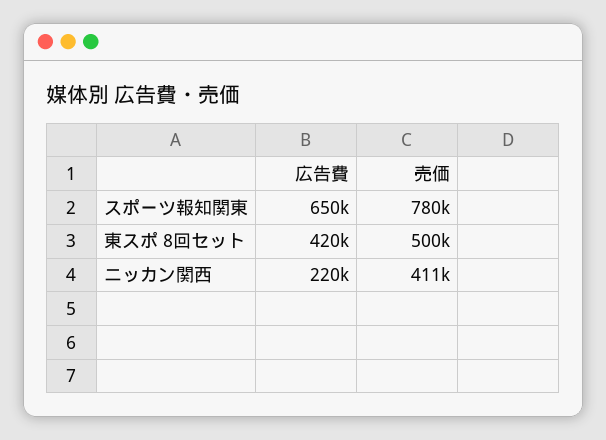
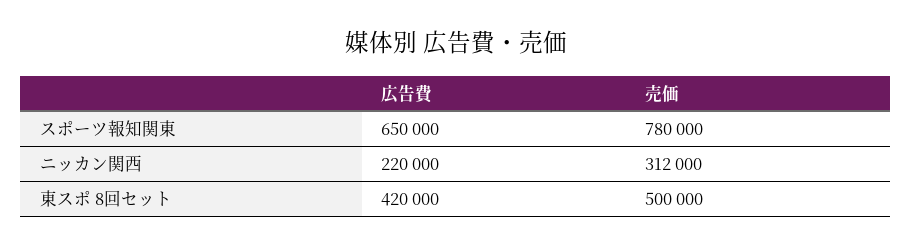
  {
    "広告費": {
      "スポーツ報知関東": 650000,
      "東スポ 8回セット": 420000,
      "ニッカン関西": 220000
    },
    "売価": {
      "スポーツ報知関東": 780000,
      "東スポ 8回セット": 500000,
-     "ニッカン関西": 411000
+     "ニッカン関西": 312000
    }
  }

